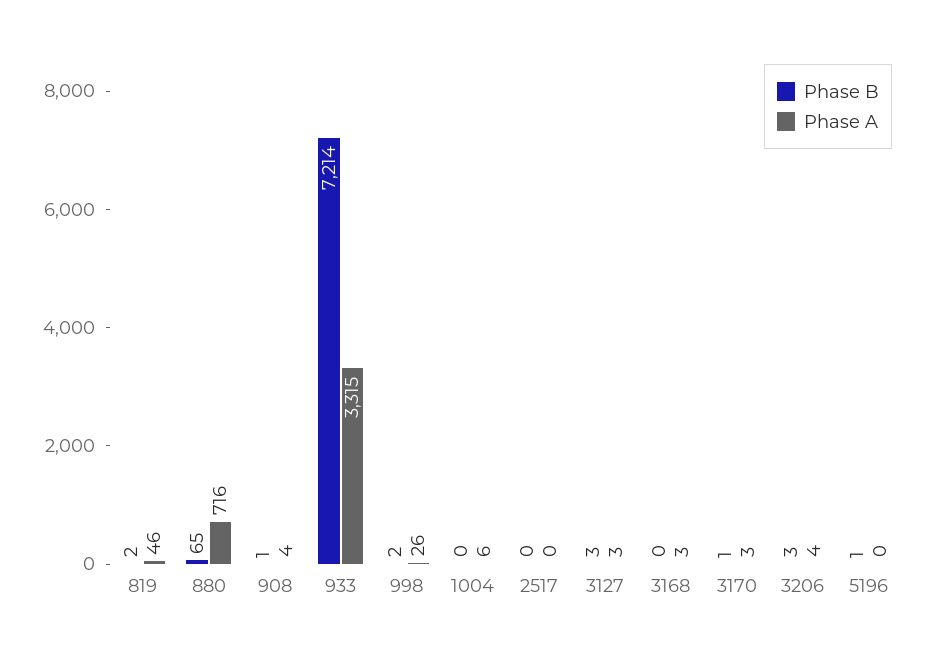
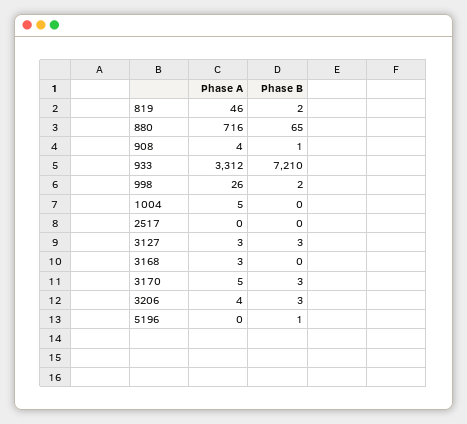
  {
    "Phase B": {
      "819": 2,
      "880": 65,
      "908": 1,
-     "933": 7214,
+     "933": 7210,
      "998": 2,
      "1004": 0,
      "2517": 0,
      "3127": 3,
      "3168": 0,
-     "3170": 1,
+     "3170": 3,
      "3206": 3,
      "5196": 1
    },
    "Phase A": {
      "819": 46,
      "880": 716,
      "908": 4,
-     "933": 3315,
+     "933": 3312,
      "998": 26,
-     "1004": 6,
+     "1004": 5,
      "2517": 0,
      "3127": 3,
      "3168": 3,
-     "3170": 3,
+     "3170": 5,
      "3206": 4,
      "5196": 0
    }
  }

